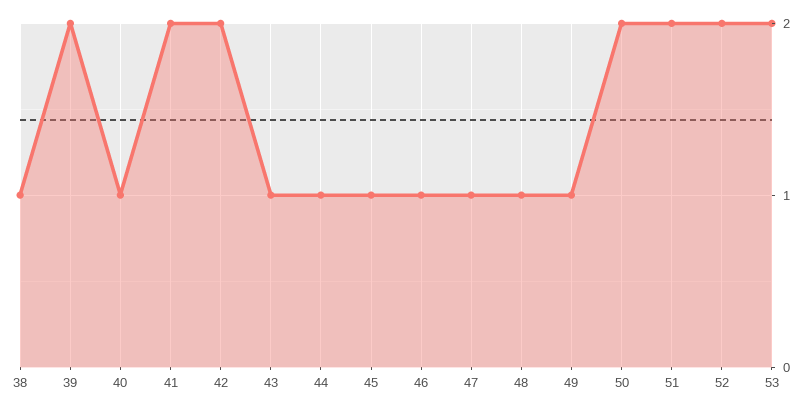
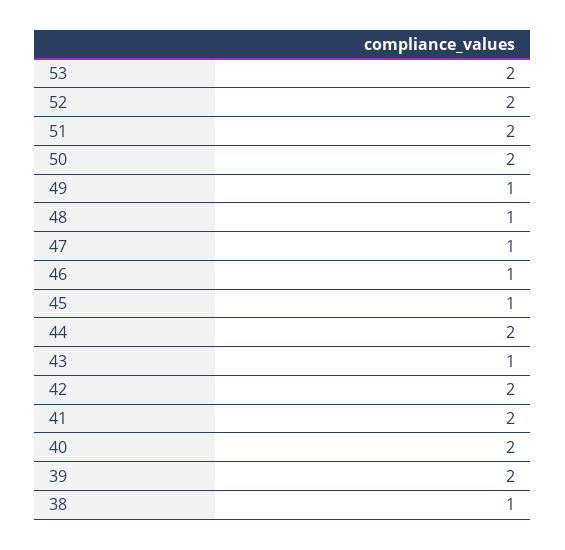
  {
    "38": 1,
    "39": 2,
-   "40": 1,
+   "40": 2,
    "41": 2,
    "42": 2,
    "43": 1,
-   "44": 1,
+   "44": 2,
    "45": 1,
    "46": 1,
    "47": 1,
    "48": 1,
    "49": 1,
    "50": 2,
    "51": 2,
    "52": 2,
    "53": 2
  }

